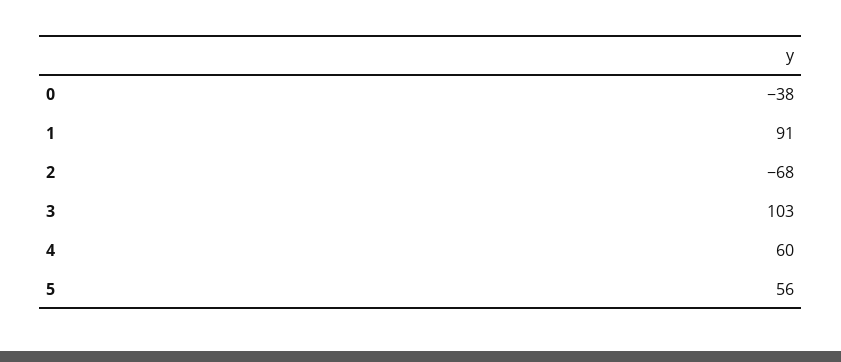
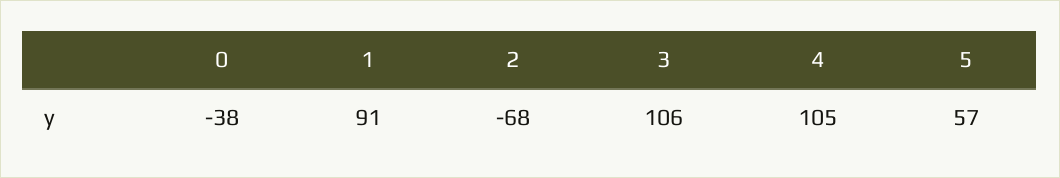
  {
    "0": -38,
    "1": 91,
    "2": -68,
-   "3": 103,
+   "3": 106,
-   "4": 60,
+   "4": 105,
-   "5": 56
+   "5": 57
  }

